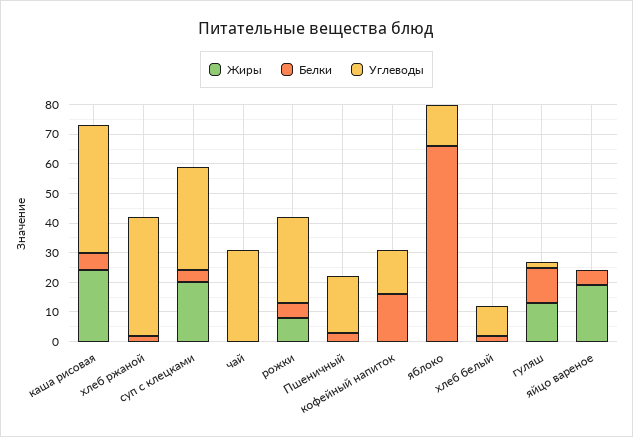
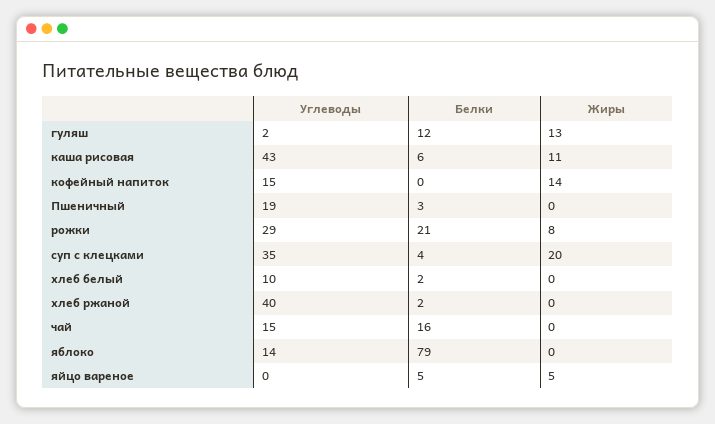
  {
    "Жиры": {
-     "каша рисовая": 25,
+     "каша рисовая": 11,
      "хлеб ржаной": 0,
      "суп с клецками": 20,
      "чай": 0,
      "рожки": 8,
      "Пшеничный": 0,
-     "кофейный напиток": 0,
+     "кофейный напиток": 14,
      "яблоко": 0,
      "хлеб белый": 0,
      "гуляш": 13,
-     "яйцо вареное": 20
+     "яйцо вареное": 5
    },
    "Белки": {
      "каша рисовая": 6,
      "хлеб ржаной": 2,
      "суп с клецками": 4,
-     "чай": 0,
+     "чай": 16,
-     "рожки": 5,
+     "рожки": 21,
      "Пшеничный": 3,
-     "кофейный напиток": 15,
+     "кофейный напиток": 0,
-     "яблоко": 65,
+     "яблоко": 79,
      "хлеб белый": 2,
      "гуляш": 12,
      "яйцо вареное": 5
    },
    "Углеводы": {
      "каша рисовая": 43,
      "хлеб ржаной": 40,
      "суп с клецками": 35,
-     "чай": 30,
+     "чай": 15,
      "рожки": 29,
      "Пшеничный": 19,
      "кофейный напиток": 15,
      "яблоко": 14,
      "хлеб белый": 10,
      "гуляш": 2,
      "яйцо вареное": 0
    }
  }

